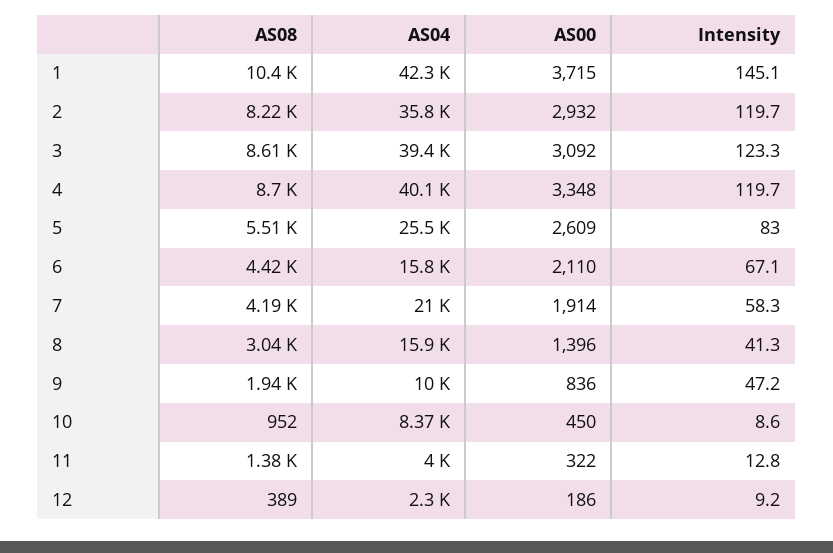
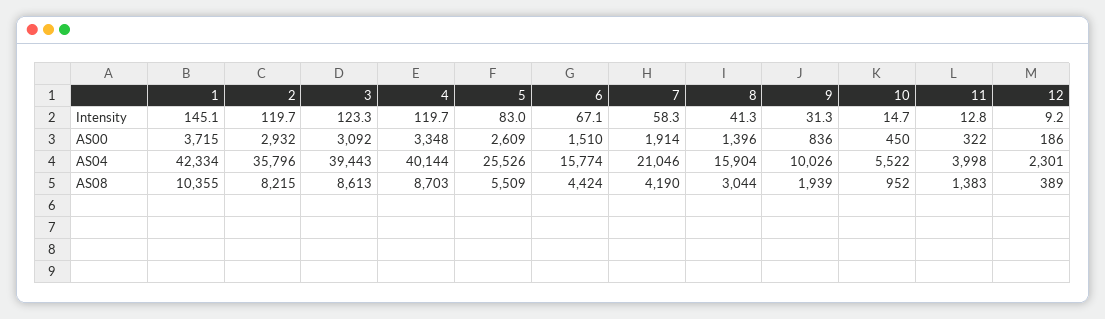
  {
    "AS08": {
      "1": 10355,
      "2": 8215,
      "3": 8613,
      "4": 8703,
      "5": 5509,
      "6": 4424,
      "7": 4190,
      "8": 3044,
      "9": 1939,
      "10": 952,
      "11": 1383,
      "12": 389
    },
    "AS04": {
      "1": 42334,
      "2": 35796,
      "3": 39443,
      "4": 40144,
      "5": 25526,
      "6": 15774,
      "7": 21046,
      "8": 15904,
      "9": 10026,
-     "10": 8370,
+     "10": 5522,
      "11": 3998,
      "12": 2301
    },
    "AS00": {
      "1": 3715,
      "2": 2932,
      "3": 3092,
      "4": 3348,
      "5": 2609,
-     "6": 2110,
+     "6": 1510,
      "7": 1914,
      "8": 1396,
      "9": 836,
      "10": 450,
      "11": 322,
      "12": 186
    },
    "Intensity": {
      "1": 145.1,
      "2": 119.7,
      "3": 123.3,
      "4": 119.7,
      "5": 83,
      "6": 67.1,
      "7": 58.3,
      "8": 41.3,
-     "9": 47.2,
+     "9": 31.3,
-     "10": 8.6,
+     "10": 14.7,
      "11": 12.8,
      "12": 9.2
    }
  }

